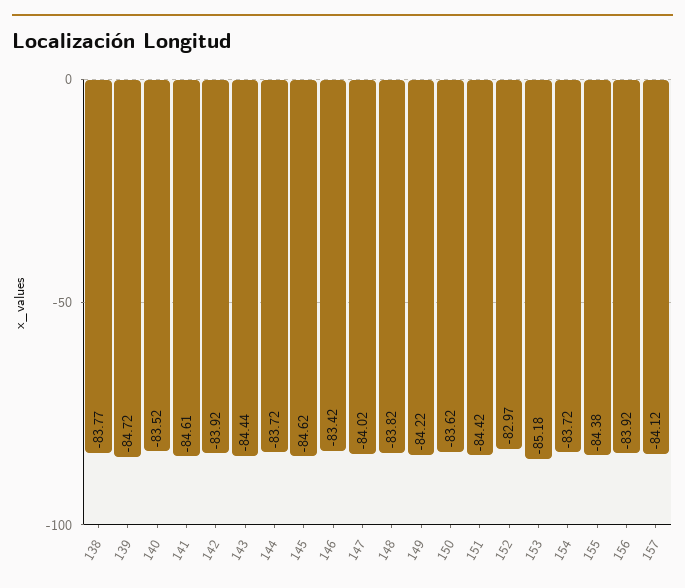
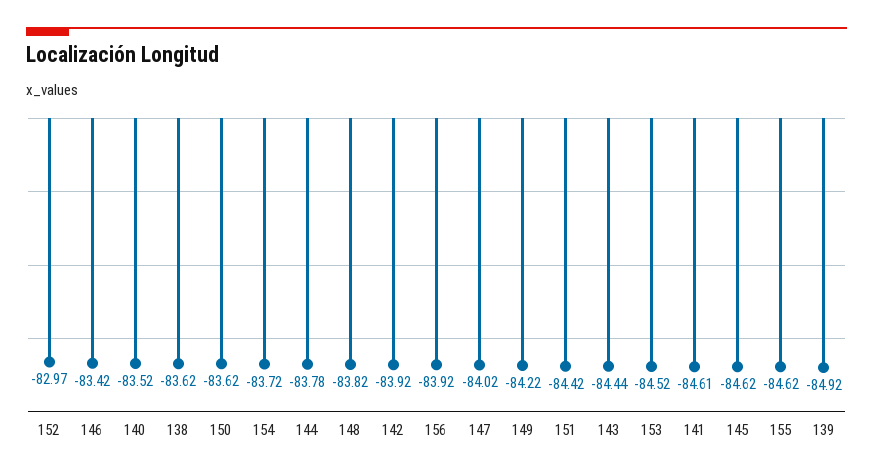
  {
-   "138": -83.77,
+   "138": -83.62,
-   "139": -84.72,
+   "139": -84.92,
    "140": -83.52,
    "141": -84.61,
    "142": -83.92,
    "143": -84.44,
-   "144": -83.72,
+   "144": -83.78,
    "145": -84.62,
    "146": -83.42,
    "147": -84.02,
    "148": -83.82,
    "149": -84.22,
    "150": -83.62,
    "151": -84.42,
    "152": -82.97,
-   "153": -85.18,
+   "153": -84.52,
    "154": -83.72,
-   "155": -84.38,
+   "155": -84.62,
-   "156": -83.92,
+   "156": -83.92
-   "157": -84.12
  }

